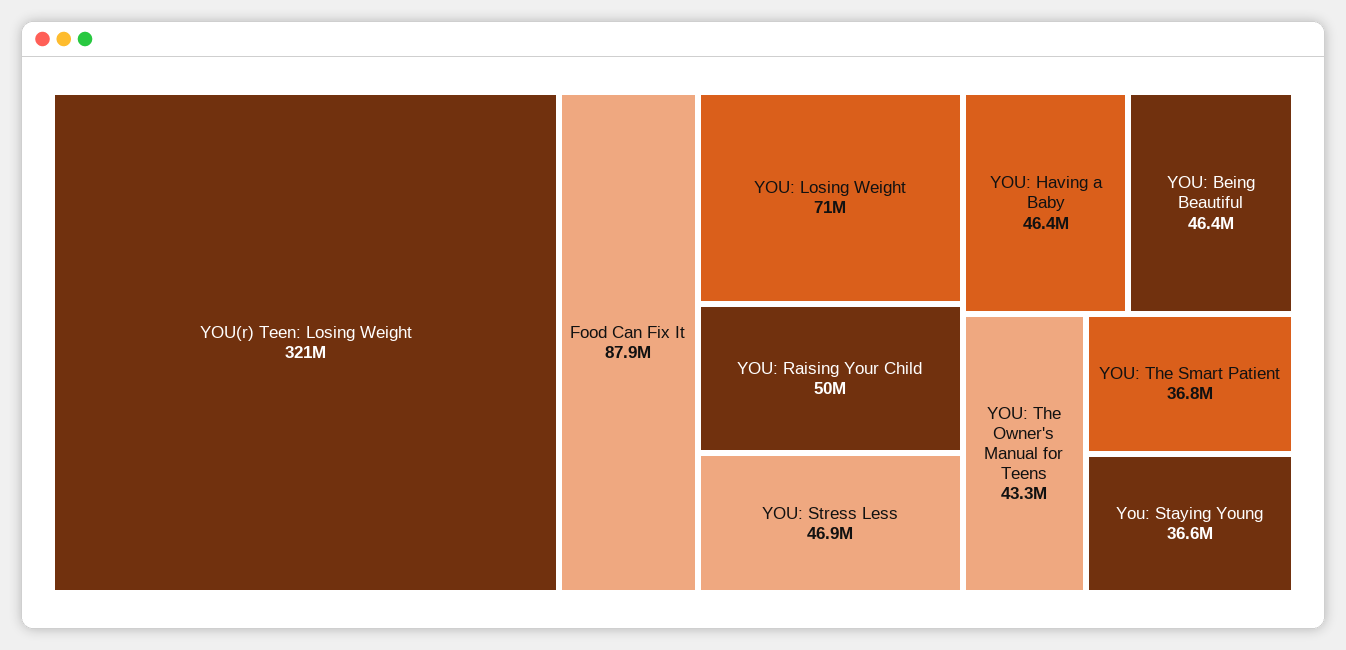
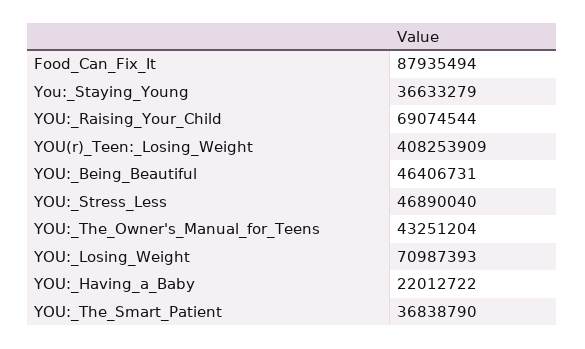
  {
-   "YOU(r) Teen: Losing Weight": 321000000,
+   "YOU(r) Teen: Losing Weight": 408253909,
    "Food Can Fix It": 87935494,
    "YOU: Losing Weight": 70987393,
-   "YOU: Raising Your Child": 50000000,
+   "YOU: Raising Your Child": 69074544,
    "YOU: Stress Less": 46890040,
-   "YOU: Having a Baby": 46400000,
+   "YOU: Having a Baby": 22012722,
    "YOU: Being Beautiful": 46406731,
    "YOU: The Owner's Manual for Teens": 43251204,
    "YOU: The Smart Patient": 36838790,
    "You: Staying Young": 36633279
  }

